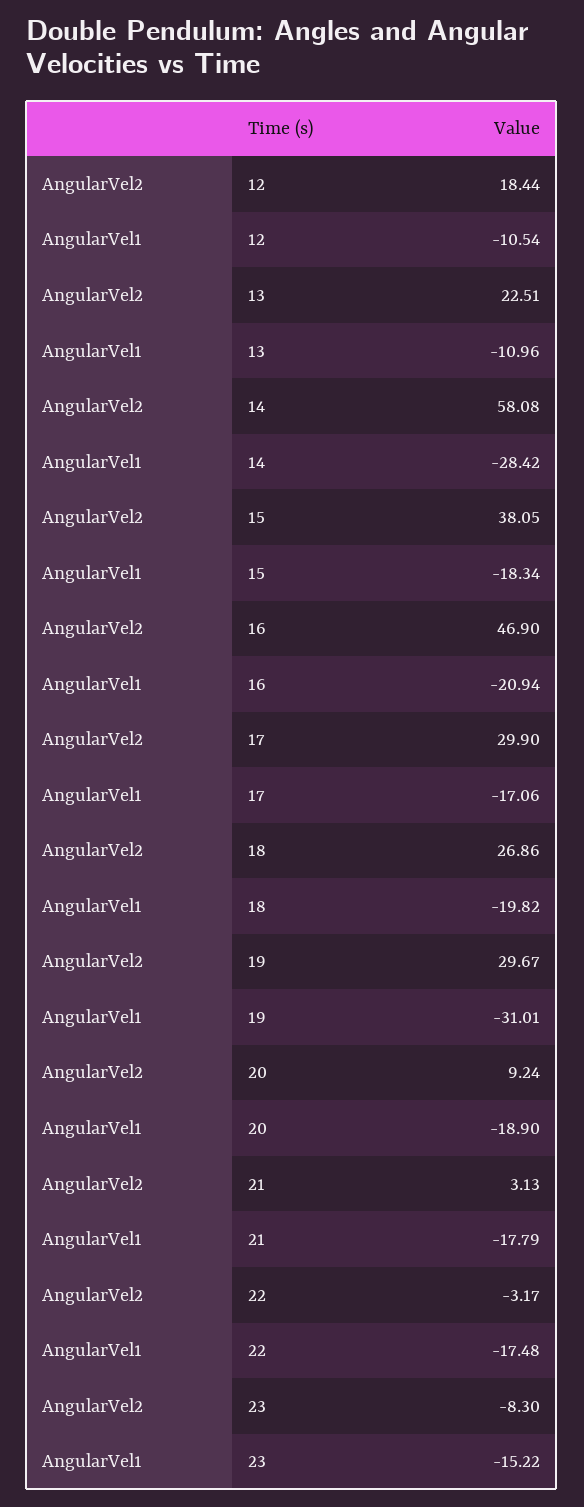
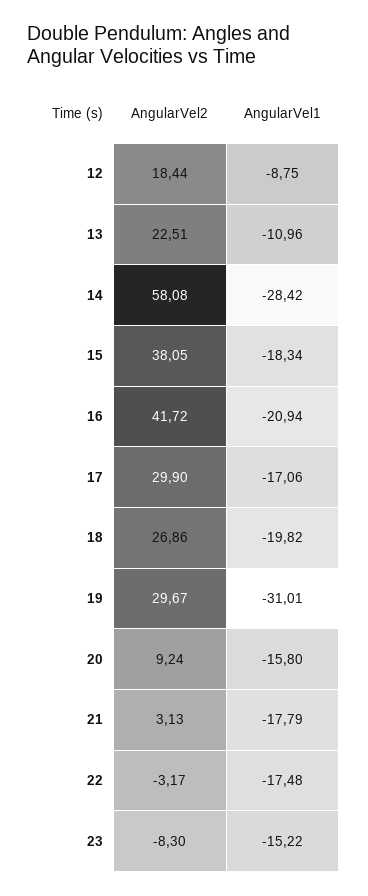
  {
    "AngularVel2": {
      "12": 18.44,
      "13": 22.51,
      "14": 58.08,
      "15": 38.05,
-     "16": 46.9,
+     "16": 41.72,
      "17": 29.9,
      "18": 26.86,
      "19": 29.67,
      "20": 9.24,
      "21": 3.13,
      "22": -3.17,
      "23": -8.3
    },
    "AngularVel1": {
-     "12": -10.54,
+     "12": -8.75,
      "13": -10.96,
      "14": -28.42,
      "15": -18.34,
      "16": -20.94,
      "17": -17.06,
      "18": -19.82,
      "19": -31.01,
-     "20": -18.9,
+     "20": -15.8,
      "21": -17.79,
      "22": -17.48,
      "23": -15.22
    }
  }

